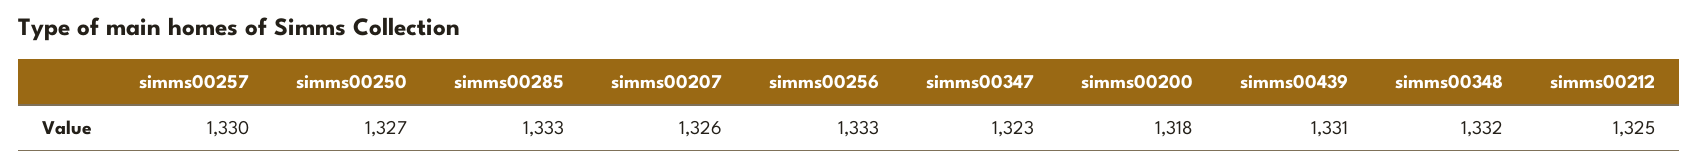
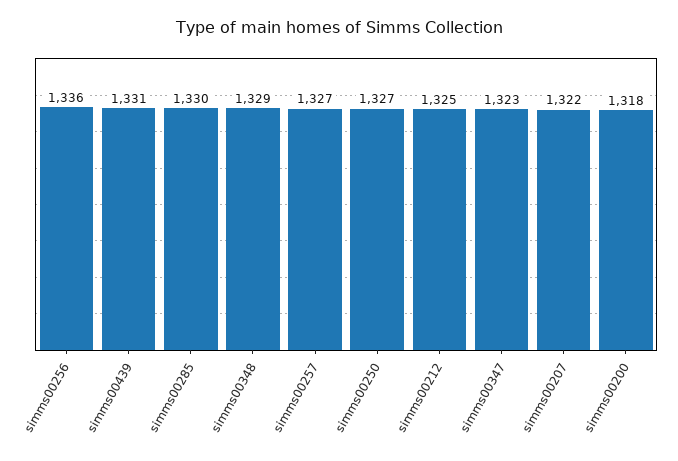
  {
-   "simms00257": 1330,
+   "simms00257": 1327,
    "simms00250": 1327,
-   "simms00285": 1333,
+   "simms00285": 1330,
-   "simms00207": 1326,
+   "simms00207": 1322,
-   "simms00256": 1333,
+   "simms00256": 1336,
    "simms00347": 1323,
    "simms00200": 1318,
    "simms00439": 1331,
-   "simms00348": 1332,
+   "simms00348": 1329,
    "simms00212": 1325
  }

